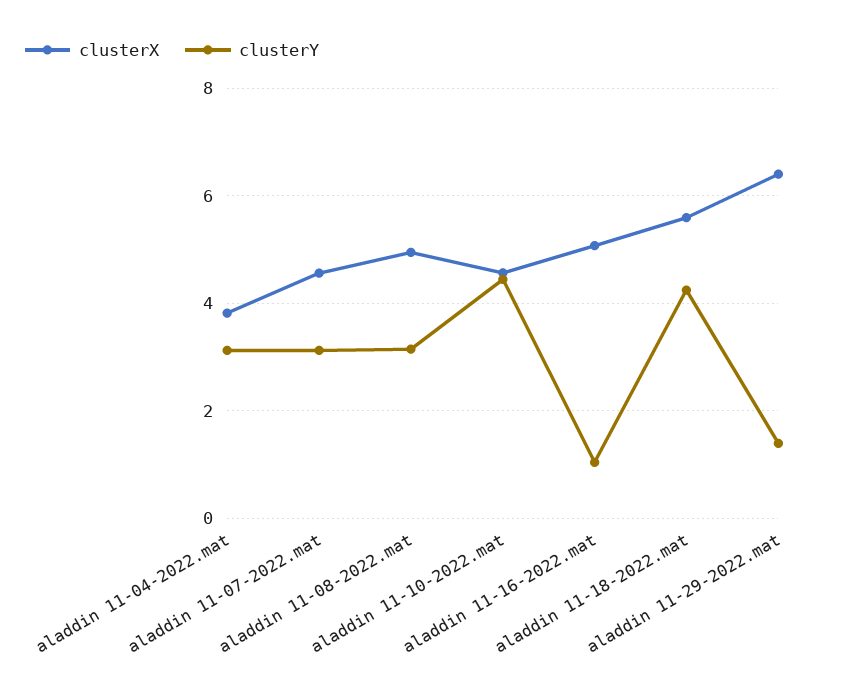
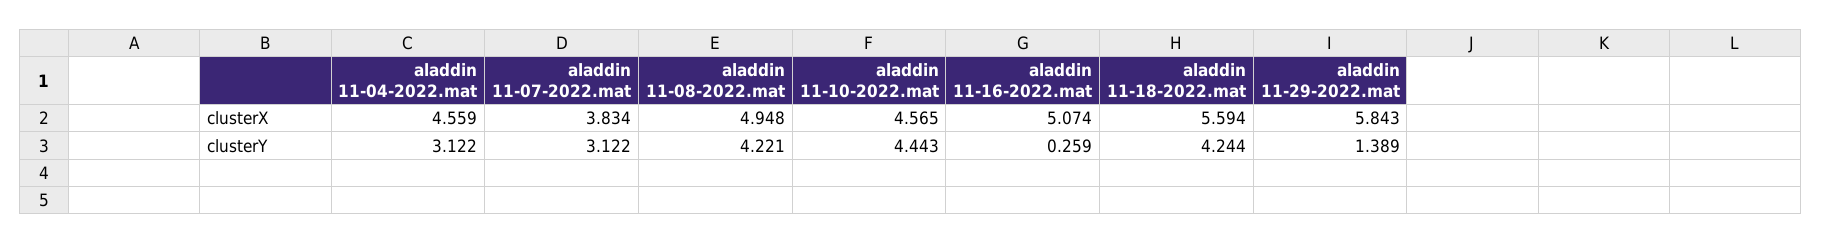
  {
    "clusterX": {
-     "aladdin 11-04-2022.mat": 3.8,
+     "aladdin 11-04-2022.mat": 4.559,
-     "aladdin 11-07-2022.mat": 4.6,
+     "aladdin 11-07-2022.mat": 3.834,
      "aladdin 11-08-2022.mat": 4.948,
      "aladdin 11-10-2022.mat": 4.565,
      "aladdin 11-16-2022.mat": 5.074,
      "aladdin 11-18-2022.mat": 5.594,
-     "aladdin 11-29-2022.mat": 6.4
+     "aladdin 11-29-2022.mat": 5.843
    },
    "clusterY": {
      "aladdin 11-04-2022.mat": 3.122,
      "aladdin 11-07-2022.mat": 3.122,
-     "aladdin 11-08-2022.mat": 3.2,
+     "aladdin 11-08-2022.mat": 4.221,
      "aladdin 11-10-2022.mat": 4.443,
-     "aladdin 11-16-2022.mat": 1,
+     "aladdin 11-16-2022.mat": 0.259,
      "aladdin 11-18-2022.mat": 4.244,
      "aladdin 11-29-2022.mat": 1.389
    }
  }

